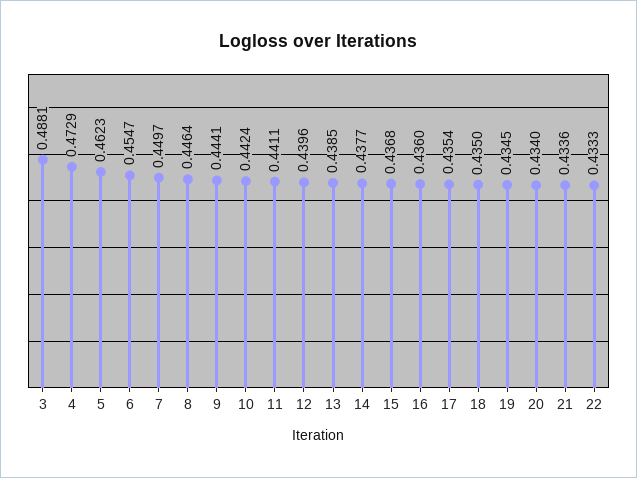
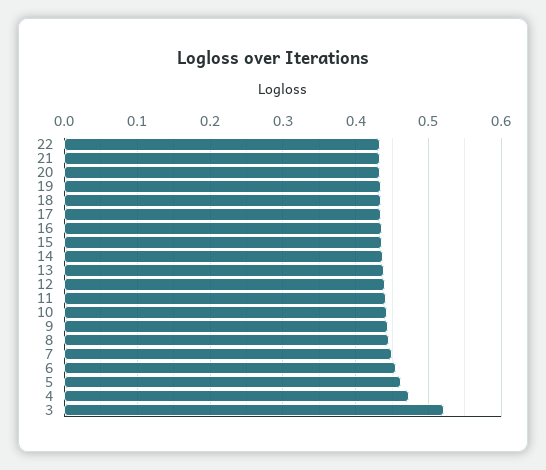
  {
-   "3": 0.4881,
+   "3": 0.52,
    "4": 0.4729,
    "5": 0.4623,
    "6": 0.4547,
    "7": 0.4497,
    "8": 0.4464,
    "9": 0.4441,
    "10": 0.4424,
    "11": 0.4411,
    "12": 0.4396,
    "13": 0.4385,
    "14": 0.4377,
    "15": 0.4368,
    "16": 0.436,
    "17": 0.4354,
    "18": 0.435,
    "19": 0.4345,
    "20": 0.434,
    "21": 0.4336,
    "22": 0.4333
  }

